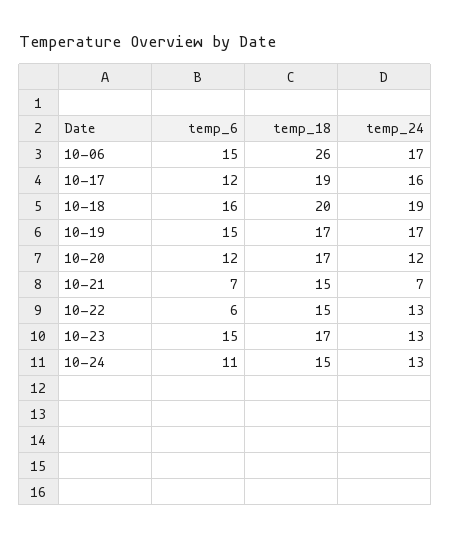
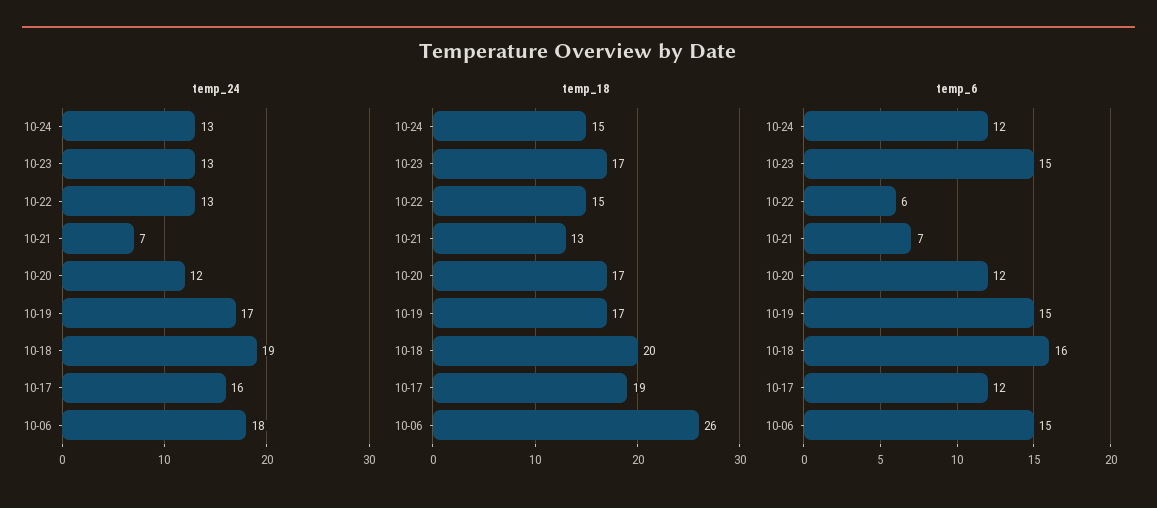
  {
    "temp_6": {
      "10-06": 15,
      "10-17": 12,
      "10-18": 16,
      "10-19": 15,
      "10-20": 12,
      "10-21": 7,
      "10-22": 6,
      "10-23": 15,
-     "10-24": 11
+     "10-24": 12
    },
    "temp_18": {
      "10-06": 26,
      "10-17": 19,
      "10-18": 20,
      "10-19": 17,
      "10-20": 17,
-     "10-21": 15,
+     "10-21": 13,
      "10-22": 15,
      "10-23": 17,
      "10-24": 15
    },
    "temp_24": {
-     "10-06": 17,
+     "10-06": 18,
      "10-17": 16,
      "10-18": 19,
      "10-19": 17,
      "10-20": 12,
      "10-21": 7,
      "10-22": 13,
      "10-23": 13,
      "10-24": 13
    }
  }

